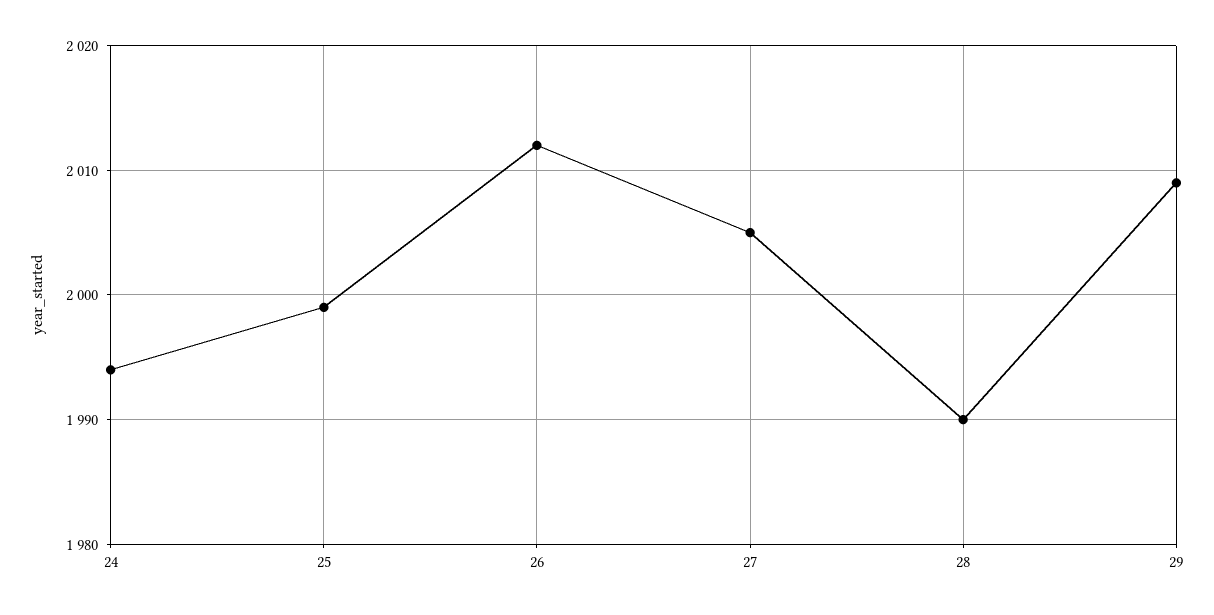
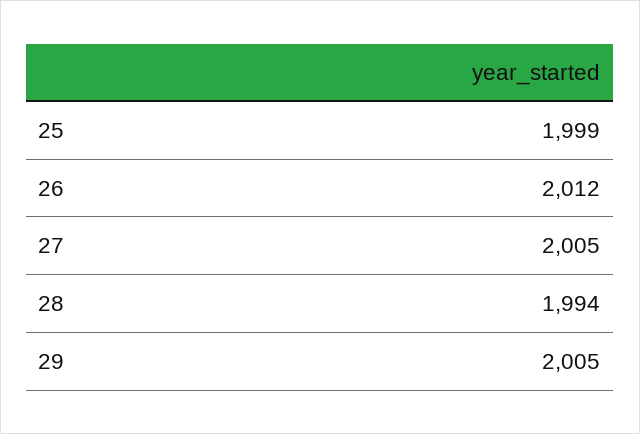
  {
-   "24": 1994,
    "25": 1999,
    "26": 2012,
    "27": 2005,
-   "28": 1990,
+   "28": 1994,
-   "29": 2009
+   "29": 2005
  }

